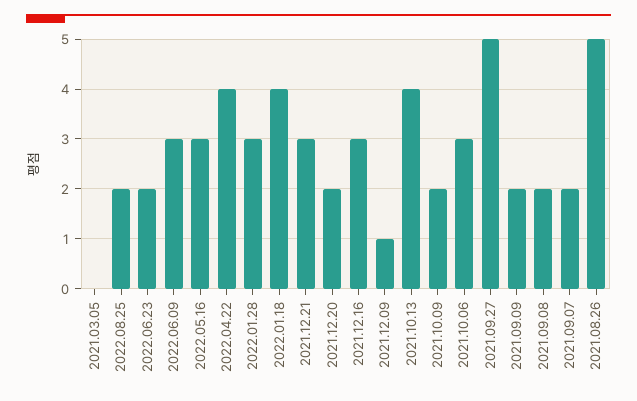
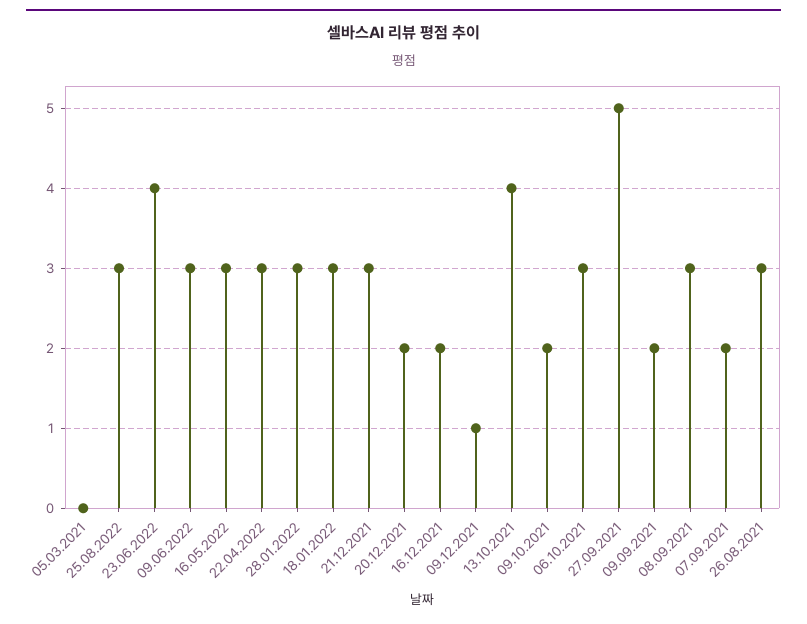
  {
    "2021.03.05": 0,
-   "2022.08.25": 2,
+   "2022.08.25": 3,
-   "2022.06.23": 2,
+   "2022.06.23": 4,
    "2022.06.09": 3,
    "2022.05.16": 3,
-   "2022.04.22": 4,
+   "2022.04.22": 3,
    "2022.01.28": 3,
-   "2022.01.18": 4,
+   "2022.01.18": 3,
    "2021.12.21": 3,
    "2021.12.20": 2,
-   "2021.12.16": 3,
+   "2021.12.16": 2,
    "2021.12.09": 1,
    "2021.10.13": 4,
    "2021.10.09": 2,
    "2021.10.06": 3,
    "2021.09.27": 5,
    "2021.09.09": 2,
-   "2021.09.08": 2,
+   "2021.09.08": 3,
    "2021.09.07": 2,
-   "2021.08.26": 5
+   "2021.08.26": 3
  }

